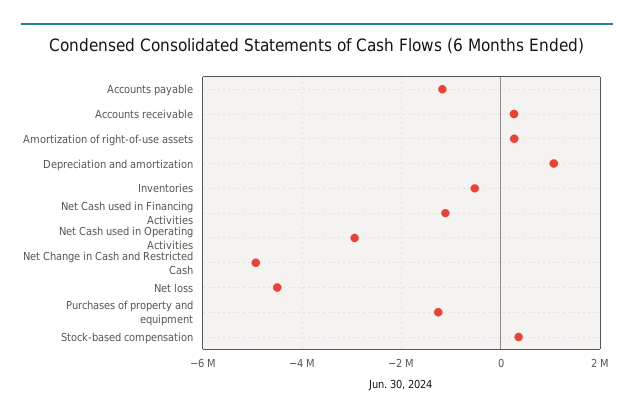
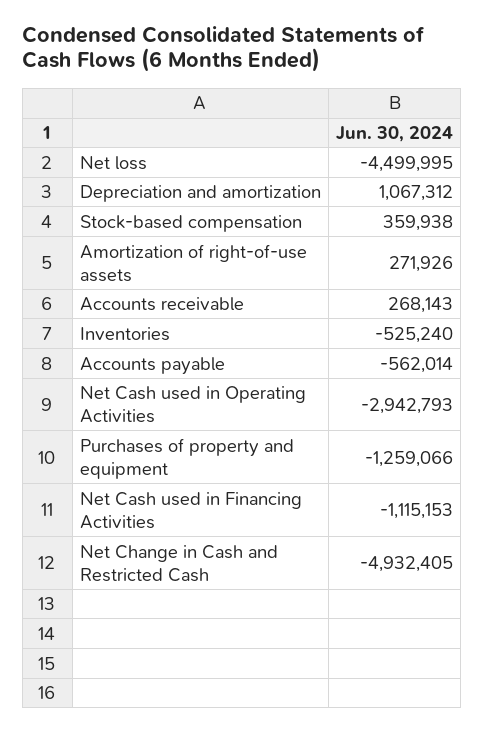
  {
-   "Accounts payable": -1200000,
+   "Accounts payable": -562014,
    "Accounts receivable": 268143,
    "Amortization of right-of-use assets": 271926,
    "Depreciation and amortization": 1067312,
    "Inventories": -525240,
    "Net Cash used in Financing Activities": -1115153,
    "Net Cash used in Operating Activities": -2942793,
    "Net Change in Cash and Restricted Cash": -4932405,
    "Net loss": -4499995,
    "Purchases of property and equipment": -1259066,
    "Stock-based compensation": 359938
  }

